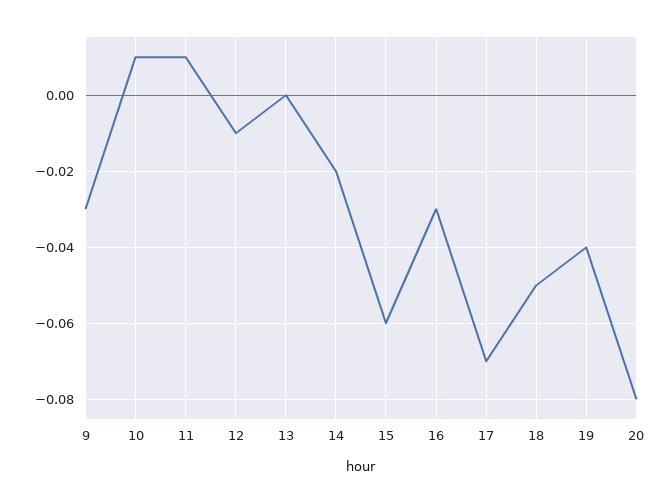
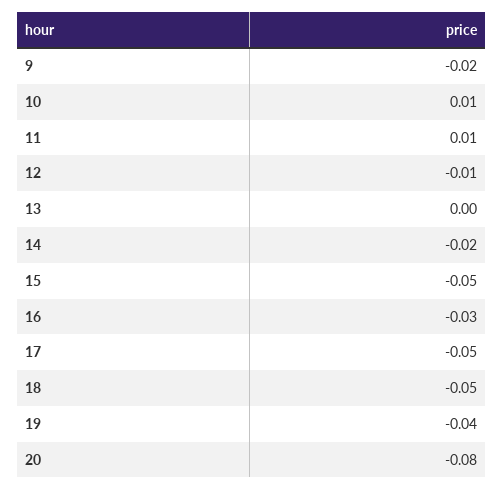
  {
-   "9": -0.03,
+   "9": -0.02,
    "10": 0.01,
    "11": 0.01,
    "12": -0.01,
    "13": 0,
    "14": -0.02,
-   "15": -0.06,
+   "15": -0.05,
    "16": -0.03,
-   "17": -0.07,
+   "17": -0.05,
    "18": -0.05,
    "19": -0.04,
    "20": -0.08
  }

